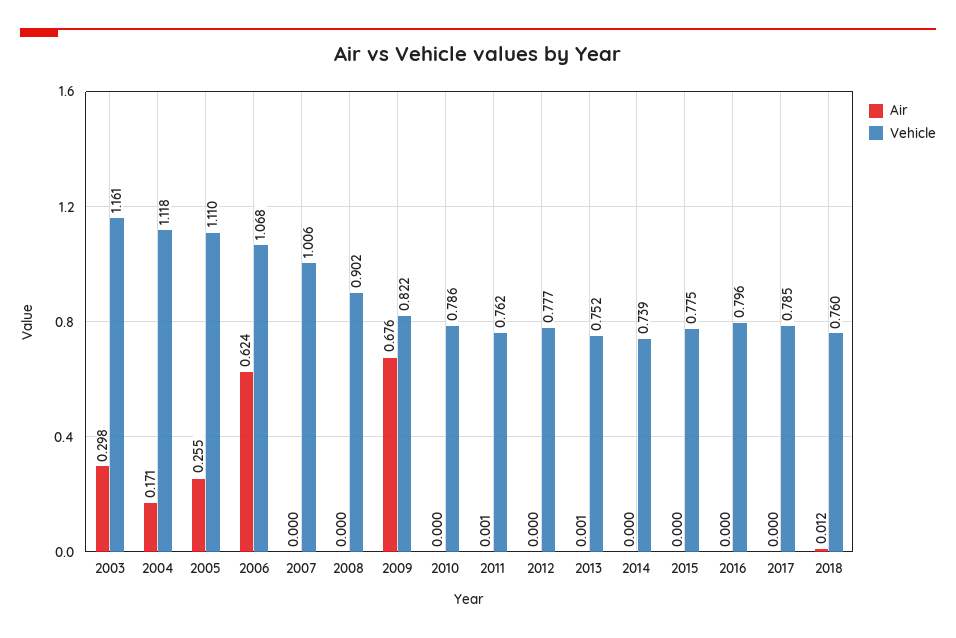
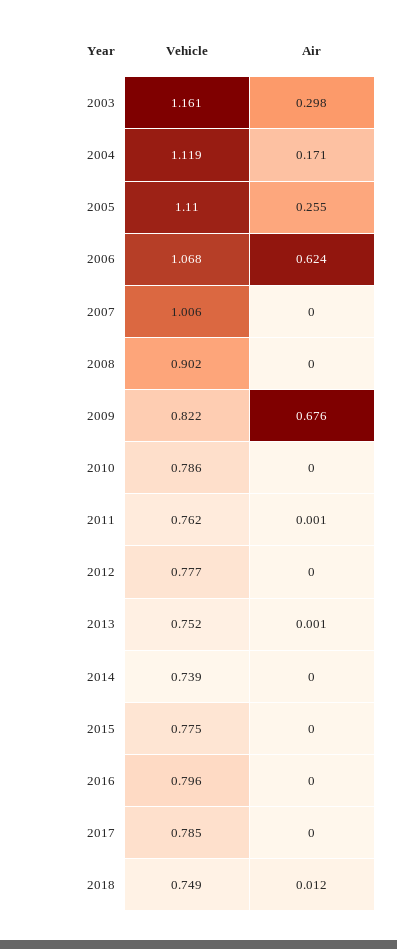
  {
    "Air": {
      "2003": 0.298,
      "2004": 0.171,
      "2005": 0.255,
      "2006": 0.624,
      "2007": 0,
      "2008": 0,
      "2009": 0.676,
      "2010": 0,
      "2011": 0.001,
      "2012": 0,
      "2013": 0.001,
      "2014": 0,
      "2015": 0,
      "2016": 0,
      "2017": 0,
      "2018": 0.012
    },
    "Vehicle": {
      "2003": 1.161,
-     "2004": 1.118,
+     "2004": 1.119,
      "2005": 1.11,
      "2006": 1.068,
      "2007": 1.006,
      "2008": 0.902,
      "2009": 0.822,
      "2010": 0.786,
      "2011": 0.762,
      "2012": 0.777,
      "2013": 0.752,
      "2014": 0.739,
      "2015": 0.775,
      "2016": 0.796,
      "2017": 0.785,
-     "2018": 0.76
+     "2018": 0.749
    }
  }

